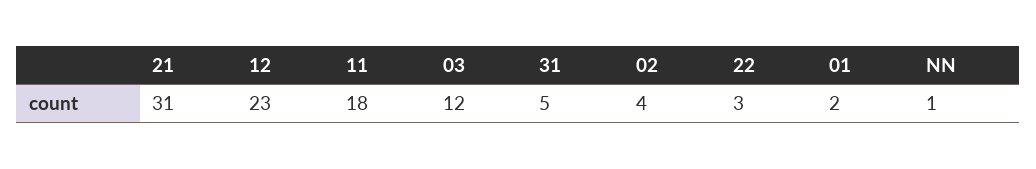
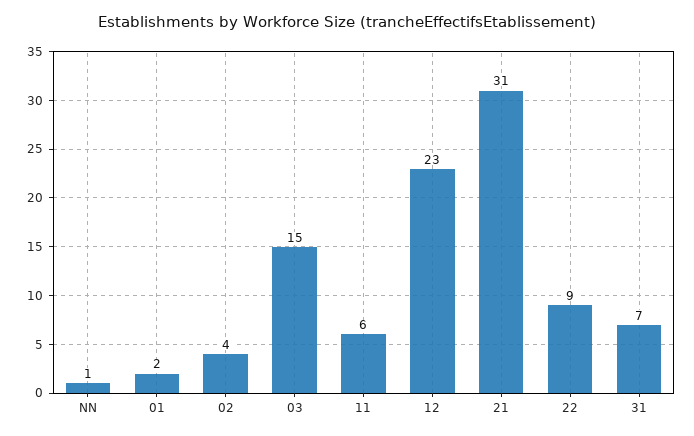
  {
    "21": 31,
    "12": 23,
-   "11": 18,
+   "11": 6,
-   "03": 12,
+   "03": 15,
-   "31": 5,
+   "31": 7,
    "02": 4,
-   "22": 3,
+   "22": 9,
    "01": 2,
    "NN": 1
  }

